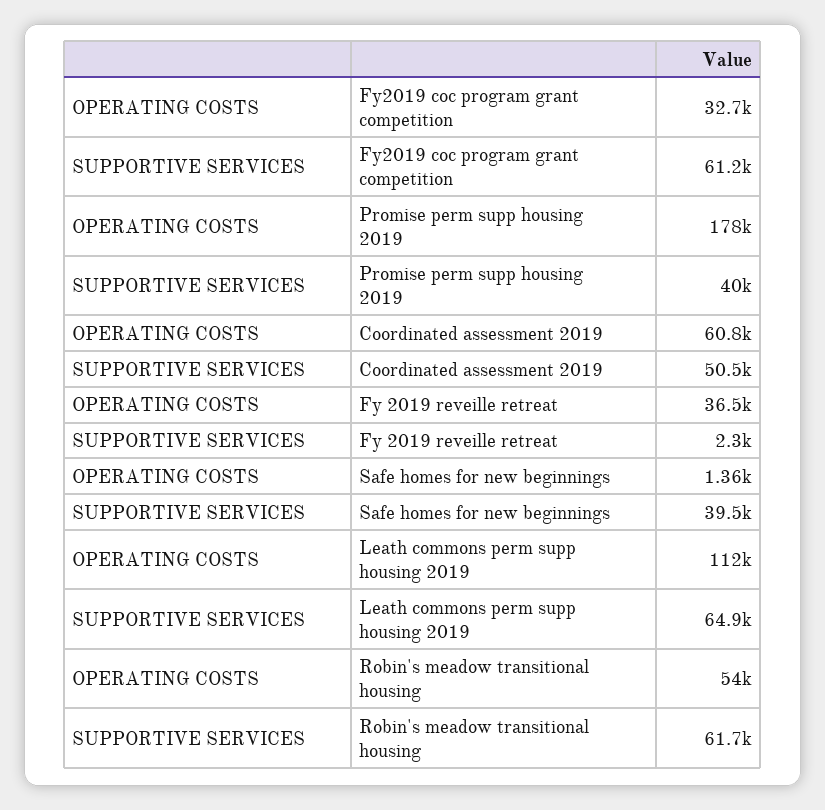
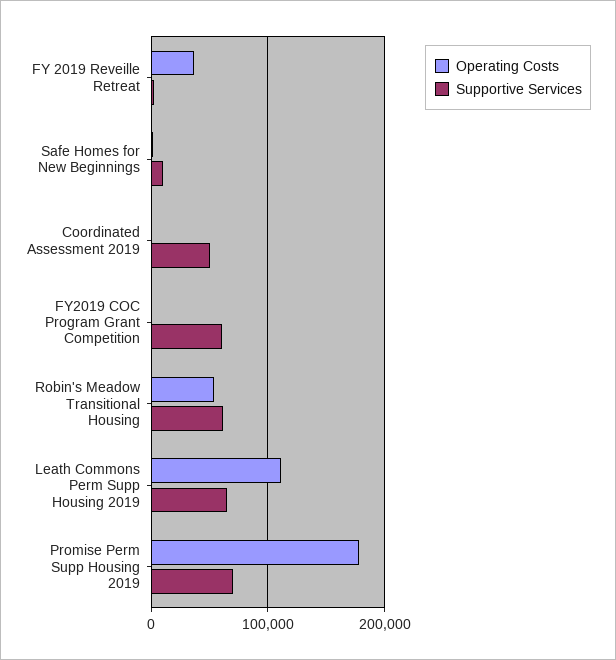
  {
    "OPERATING COSTS": {
-     "Fy2019 coc program grant competition": 32700,
+     "Fy2019 coc program grant competition": 0,
      "Promise perm supp housing 2019": 178000,
-     "Coordinated assessment 2019": 60800,
+     "Coordinated assessment 2019": 0,
      "Fy 2019 reveille retreat": 36500,
      "Safe homes for new beginnings": 1360,
      "Leath commons perm supp housing 2019": 112000,
      "Robin's meadow transitional housing": 54000
    },
    "SUPPORTIVE SERVICES": {
      "Fy2019 coc program grant competition": 61200,
-     "Promise perm supp housing 2019": 40000,
+     "Promise perm supp housing 2019": 70000,
      "Coordinated assessment 2019": 50500,
      "Fy 2019 reveille retreat": 2300,
-     "Safe homes for new beginnings": 39500,
+     "Safe homes for new beginnings": 10000,
      "Leath commons perm supp housing 2019": 64900,
      "Robin's meadow transitional housing": 61700
    }
  }

